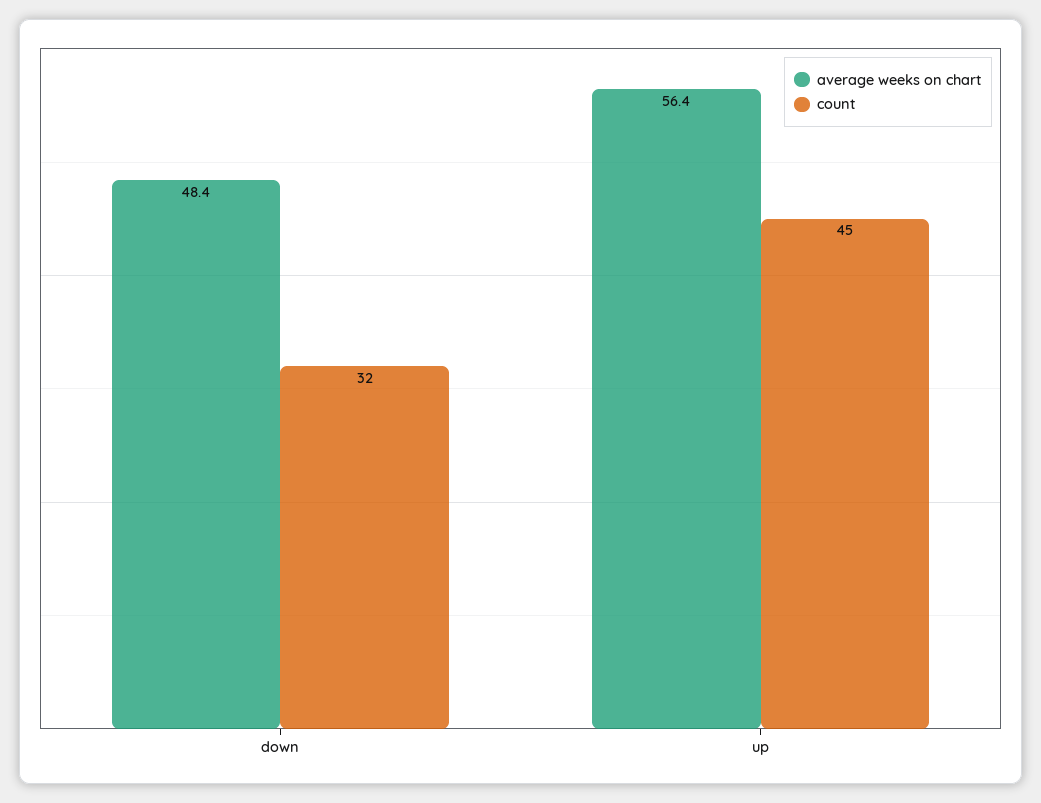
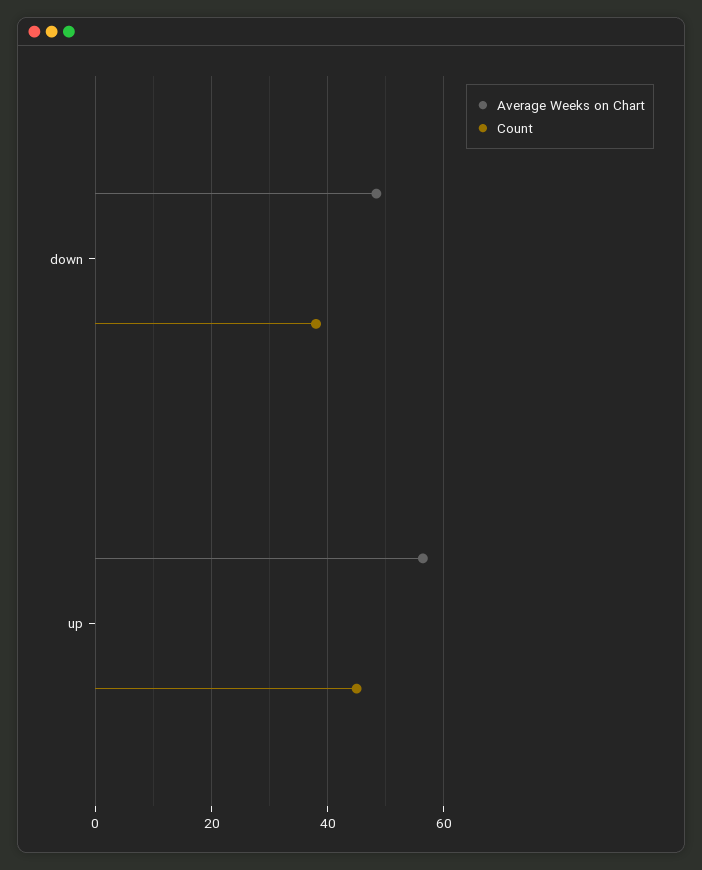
  {
    "average weeks on chart": {
      "down": 48.4,
      "up": 56.4
    },
    "count": {
-     "down": 32,
+     "down": 38,
      "up": 45
    }
  }

